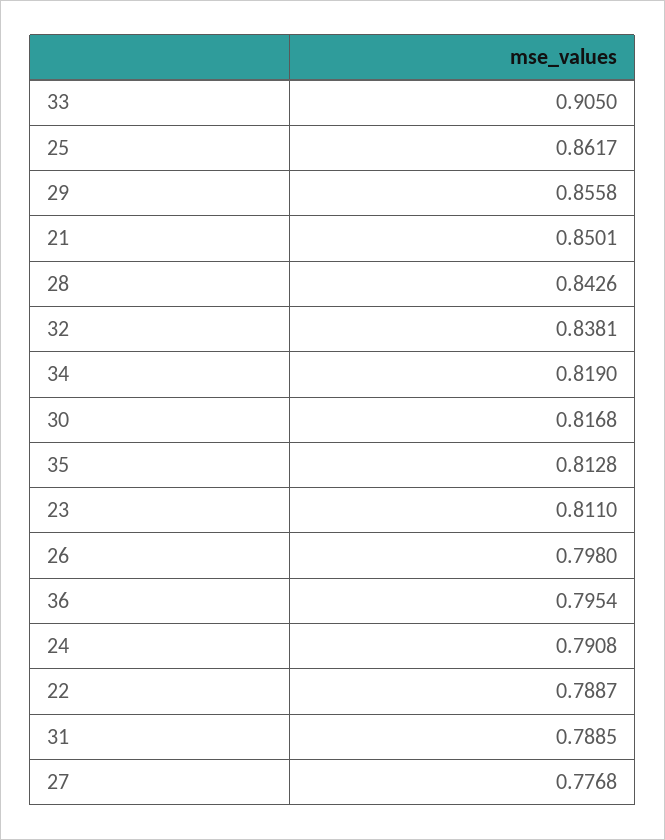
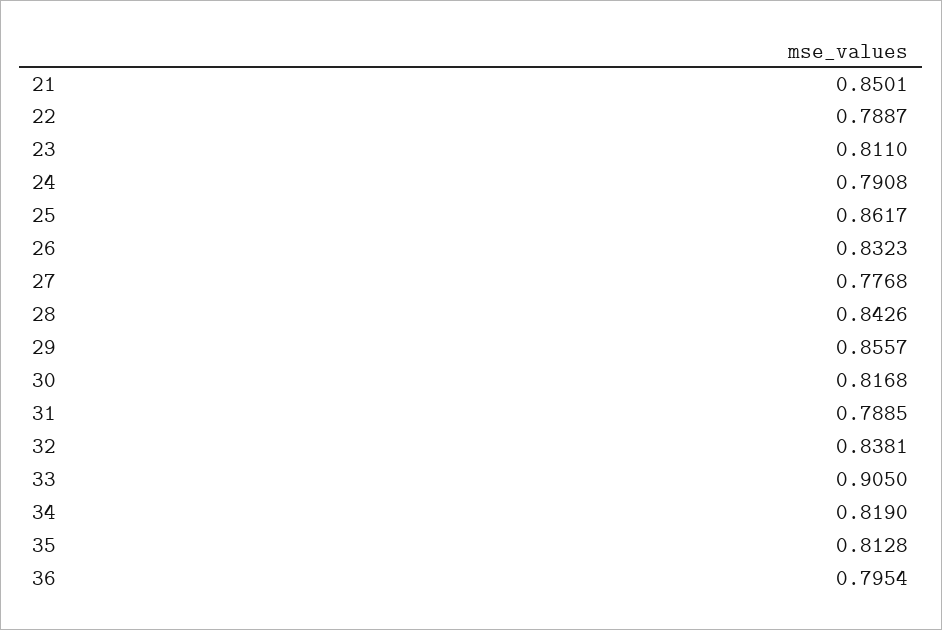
  {
    "33": 0.905,
    "25": 0.8617,
-   "29": 0.8558,
+   "29": 0.8557,
    "21": 0.8501,
    "28": 0.8426,
    "32": 0.8381,
    "34": 0.819,
    "30": 0.8168,
    "35": 0.8128,
    "23": 0.811,
-   "26": 0.798,
+   "26": 0.8323,
    "36": 0.7954,
    "24": 0.7908,
    "22": 0.7887,
    "31": 0.7885,
    "27": 0.7768
  }

